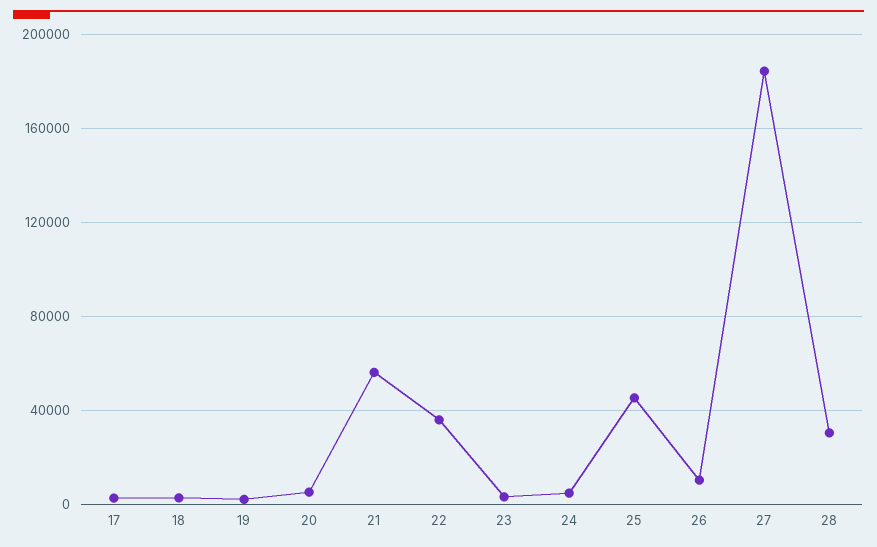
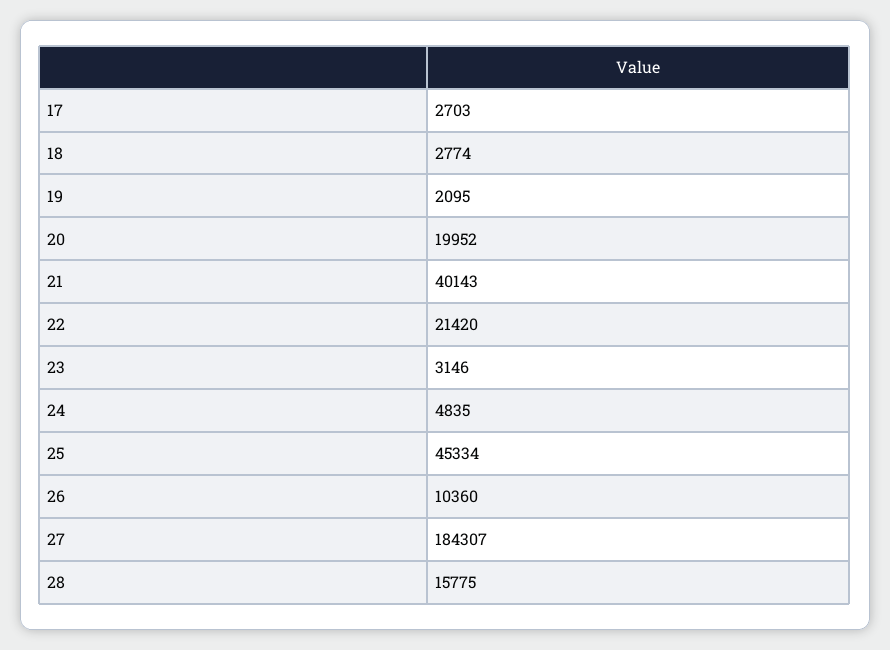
  {
    "17": 2703,
    "18": 2774,
    "19": 2095,
-   "20": 5000,
+   "20": 19952,
-   "21": 55000,
+   "21": 40143,
-   "22": 35000,
+   "22": 21420,
    "23": 3146,
    "24": 4835,
    "25": 45334,
    "26": 10360,
    "27": 184307,
-   "28": 30000
+   "28": 15775
  }

